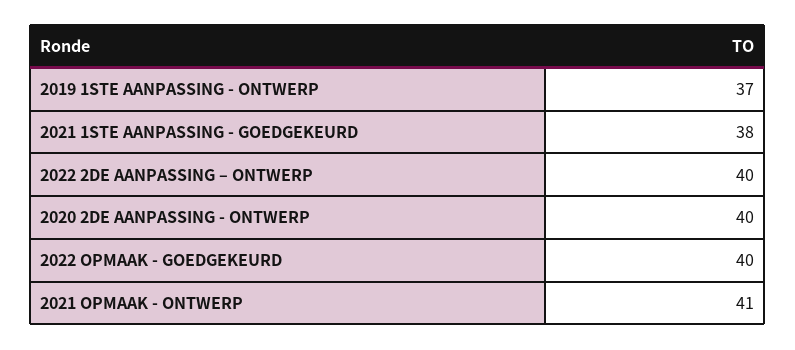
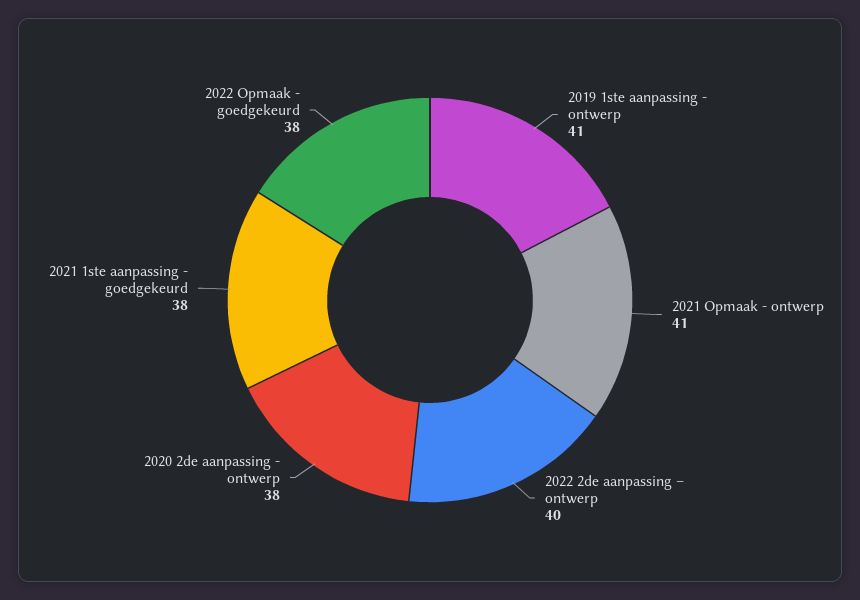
  {
-   "2019 1STE AANPASSING - ONTWERP": 37,
+   "2019 1STE AANPASSING - ONTWERP": 41,
    "2021 1STE AANPASSING - GOEDGEKEURD": 38,
    "2022 2DE AANPASSING – ONTWERP": 40,
-   "2020 2DE AANPASSING - ONTWERP": 40,
+   "2020 2DE AANPASSING - ONTWERP": 38,
-   "2022 OPMAAK - GOEDGEKEURD": 40,
+   "2022 OPMAAK - GOEDGEKEURD": 38,
    "2021 OPMAAK - ONTWERP": 41
  }

